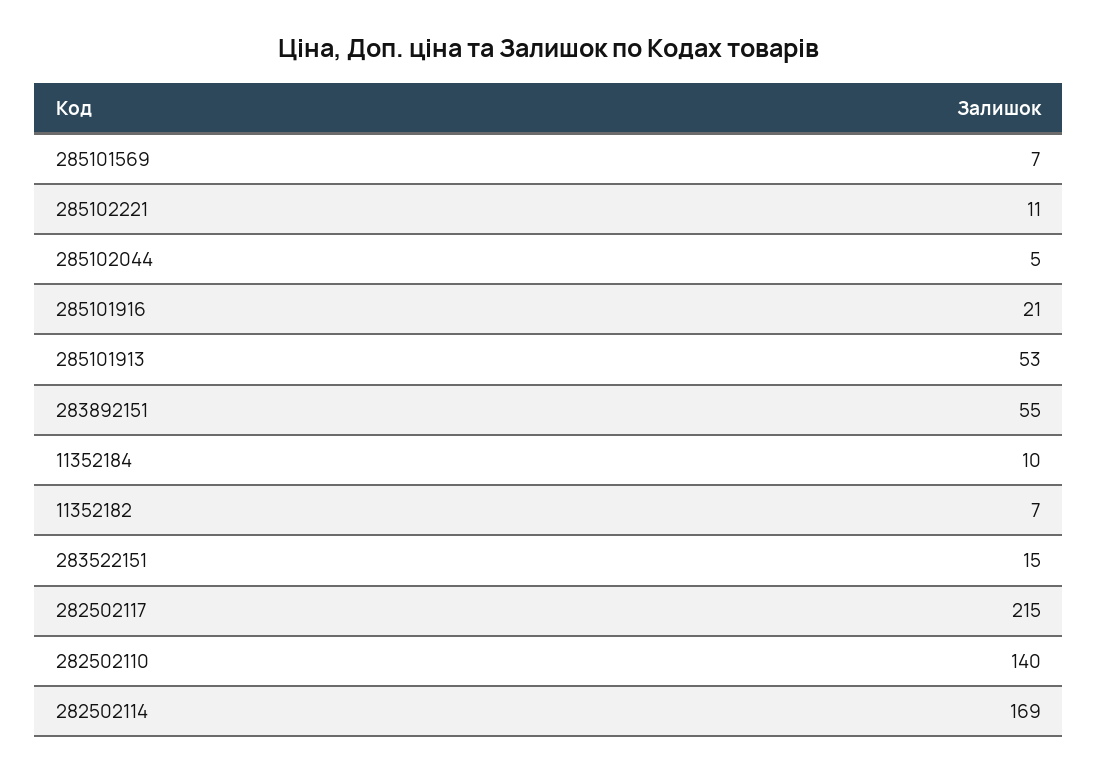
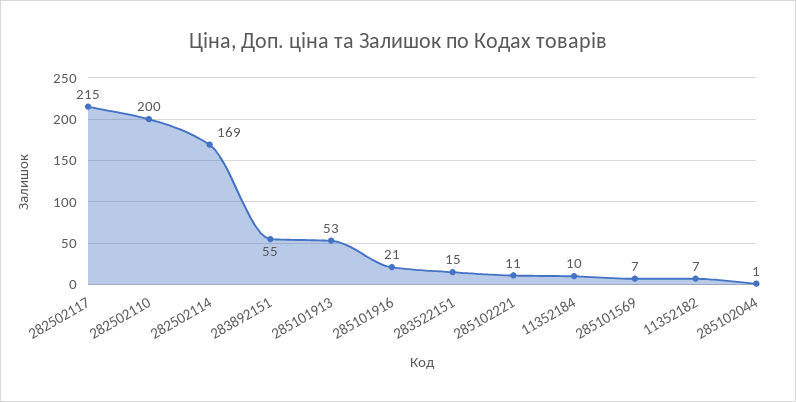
  {
    "285101569": 7,
    "285102221": 11,
-   "285102044": 5,
+   "285102044": 1,
    "285101916": 21,
    "285101913": 53,
    "283892151": 55,
    "11352184": 10,
    "11352182": 7,
    "283522151": 15,
    "282502117": 215,
-   "282502110": 140,
+   "282502110": 200,
    "282502114": 169
  }

